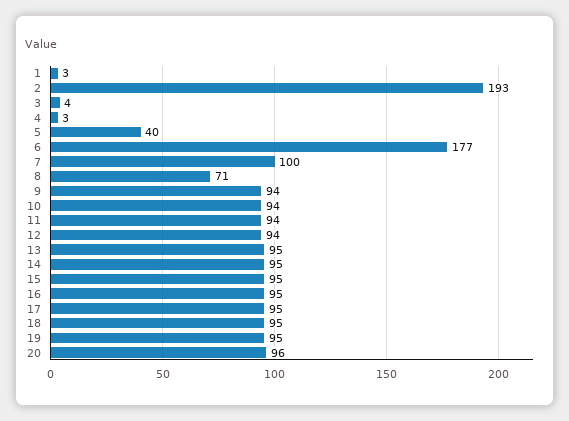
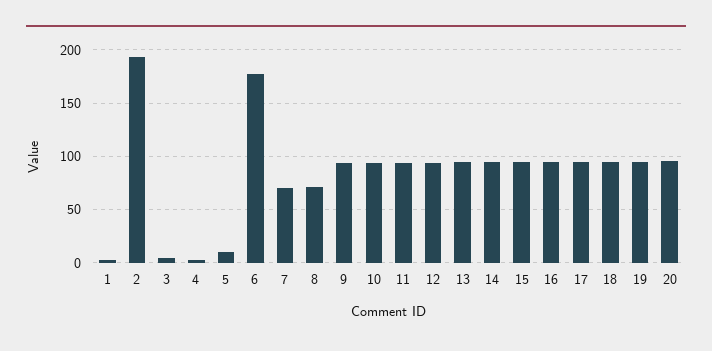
  {
    "1": 3,
    "2": 193,
    "3": 4,
    "4": 3,
-   "5": 40,
+   "5": 10,
    "6": 177,
-   "7": 100,
+   "7": 70,
    "8": 71,
    "9": 94,
    "10": 94,
    "11": 94,
    "12": 94,
    "13": 95,
    "14": 95,
    "15": 95,
    "16": 95,
    "17": 95,
    "18": 95,
    "19": 95,
    "20": 96
  }

